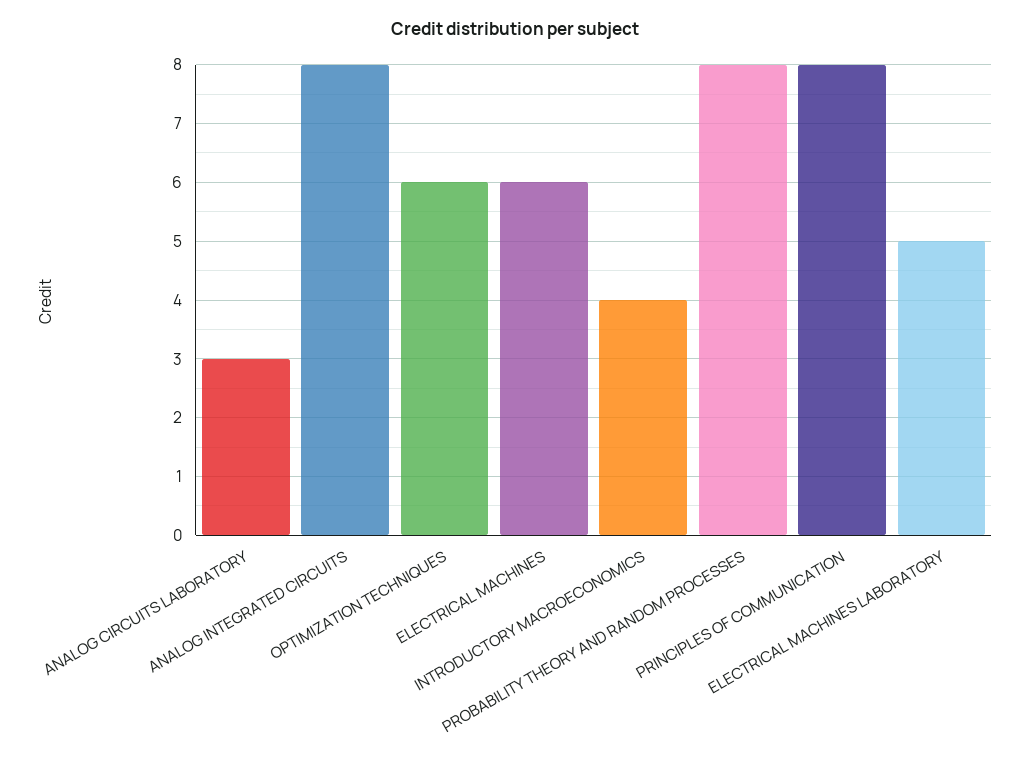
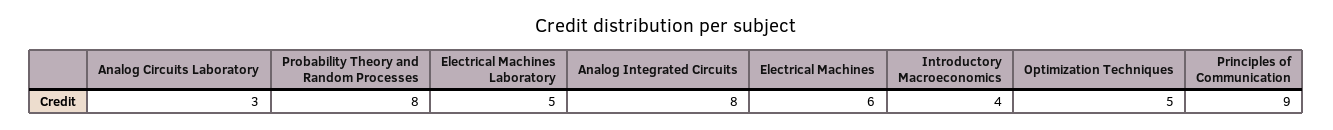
  {
    "ANALOG CIRCUITS LABORATORY": 3,
    "ANALOG INTEGRATED CIRCUITS": 8,
-   "OPTIMIZATION TECHNIQUES": 6,
+   "OPTIMIZATION TECHNIQUES": 5,
    "ELECTRICAL MACHINES": 6,
    "INTRODUCTORY MACROECONOMICS": 4,
    "PROBABILITY THEORY AND RANDOM PROCESSES": 8,
-   "PRINCIPLES OF COMMUNICATION": 8,
+   "PRINCIPLES OF COMMUNICATION": 9,
    "ELECTRICAL MACHINES LABORATORY": 5
  }

